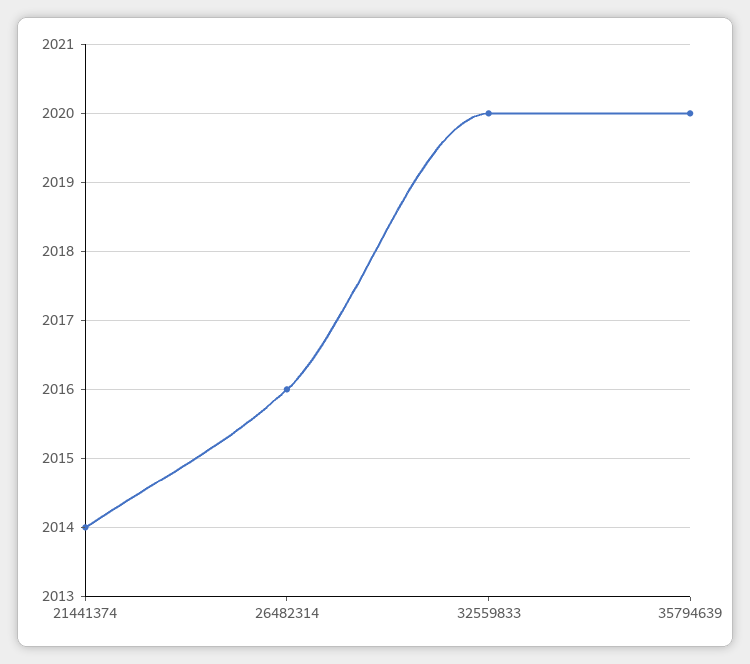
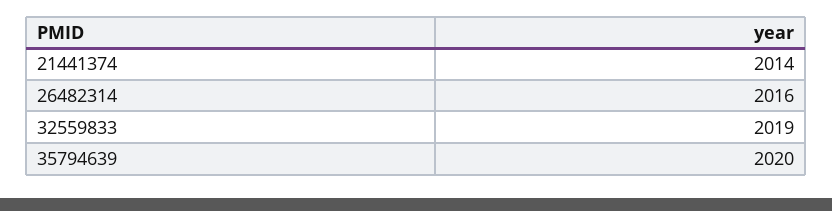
  {
    "21441374": 2014,
    "26482314": 2016,
-   "32559833": 2020,
+   "32559833": 2019,
    "35794639": 2020
  }

